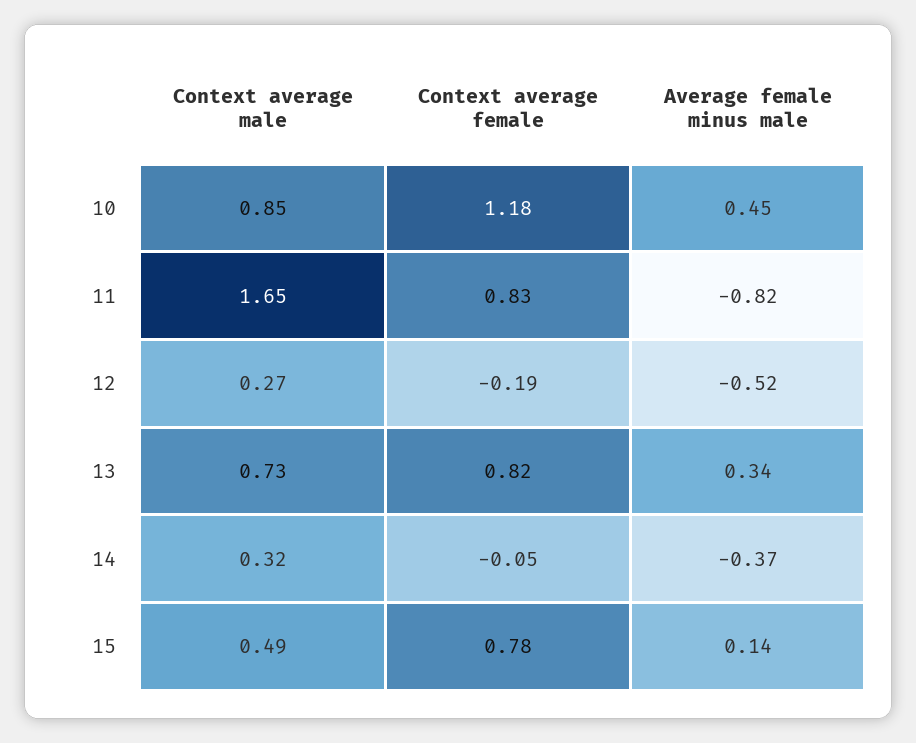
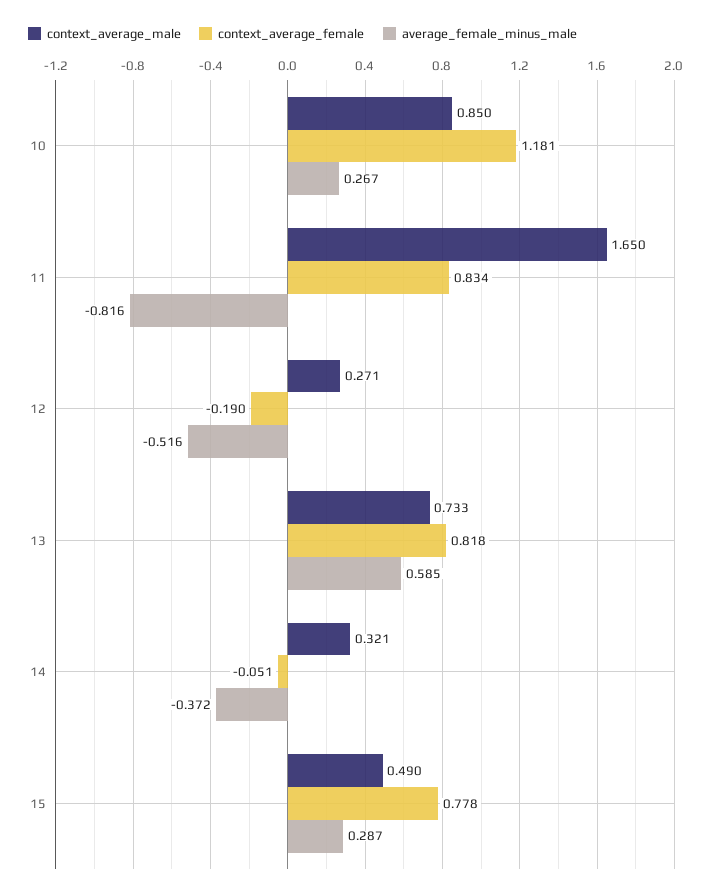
  {
    "Context average male": {
      "10": 0.85,
      "11": 1.65,
      "12": 0.271,
      "13": 0.733,
      "14": 0.321,
      "15": 0.49
    },
    "Context average female": {
      "10": 1.181,
      "11": 0.834,
      "12": -0.19,
      "13": 0.818,
      "14": -0.051,
      "15": 0.778
    },
    "Average female minus male": {
-     "10": 0.45,
+     "10": 0.267,
      "11": -0.816,
      "12": -0.516,
-     "13": 0.34,
+     "13": 0.585,
      "14": -0.372,
-     "15": 0.14
+     "15": 0.287
    }
  }

